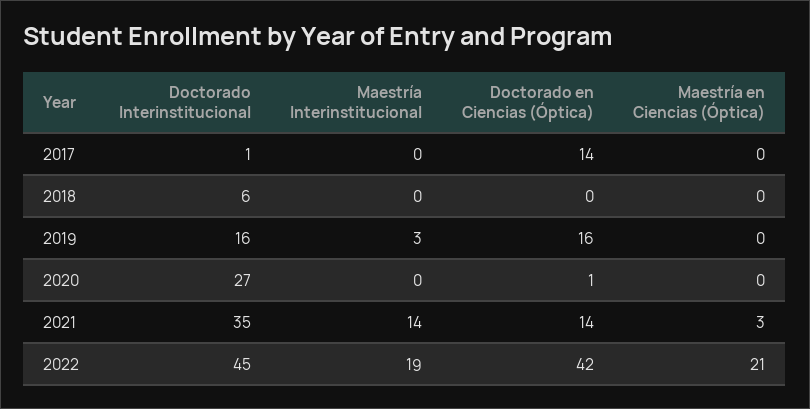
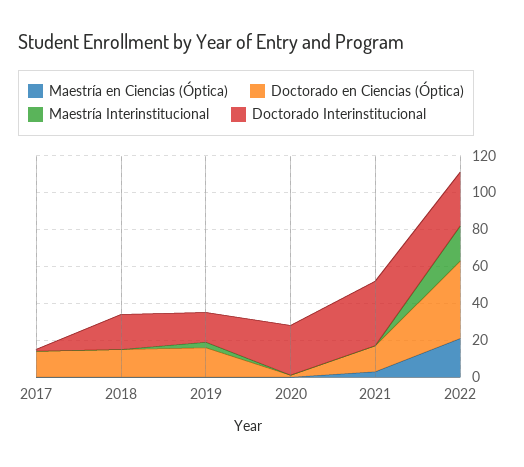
  {
    "Doctorado Interinstitucional": {
      "2017": 1,
-     "2018": 6,
+     "2018": 20,
      "2019": 16,
      "2020": 27,
      "2021": 35,
-     "2022": 45
+     "2022": 30
    },
    "Maestría Interinstitucional": {
      "2017": 0,
      "2018": 0,
      "2019": 3,
      "2020": 0,
-     "2021": 14,
+     "2021": 0,
      "2022": 19
    },
    "Doctorado en Ciencias (Óptica)": {
      "2017": 14,
-     "2018": 0,
+     "2018": 15,
      "2019": 16,
      "2020": 1,
      "2021": 14,
      "2022": 42
    },
    "Maestría en Ciencias (Óptica)": {
      "2017": 0,
      "2018": 0,
      "2019": 0,
      "2020": 0,
      "2021": 3,
      "2022": 21
    }
  }

